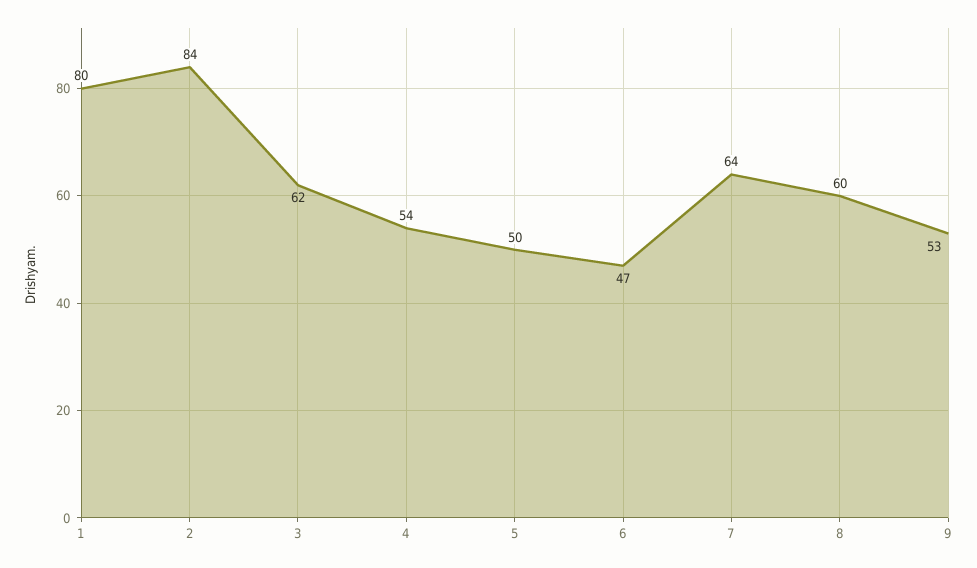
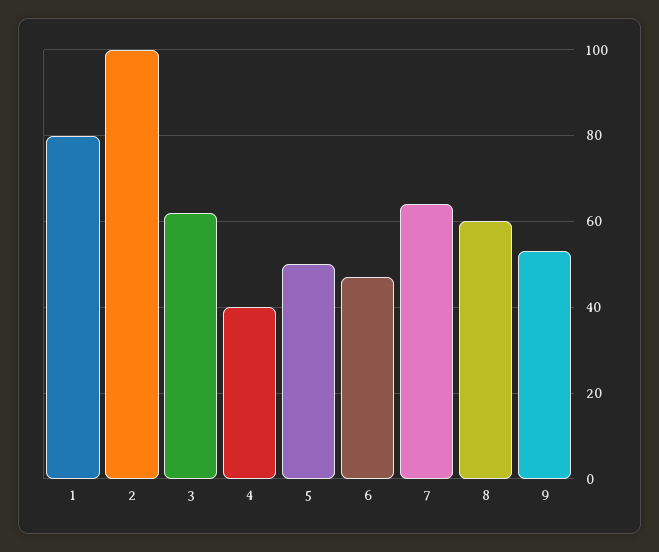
  {
    "1": 80,
-   "2": 84,
+   "2": 100,
    "3": 62,
-   "4": 54,
+   "4": 40,
    "5": 50,
    "6": 47,
    "7": 64,
    "8": 60,
    "9": 53
  }

